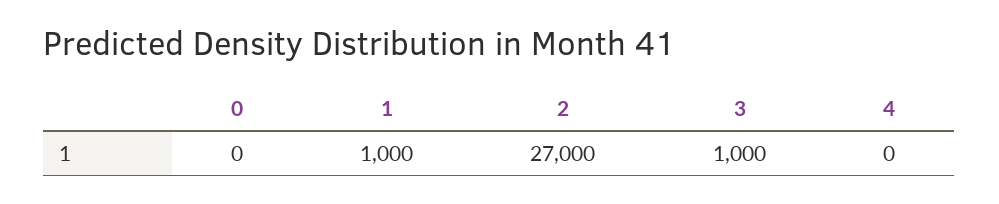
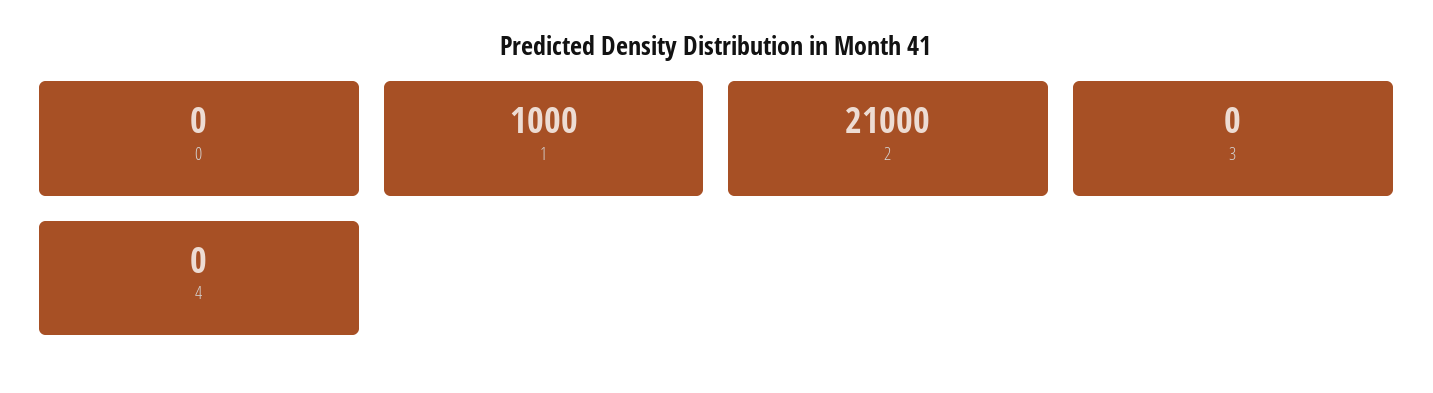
  {
    "0": 0,
    "1": 1000,
-   "2": 27000,
+   "2": 21000,
-   "3": 1000,
+   "3": 0,
    "4": 0
  }

